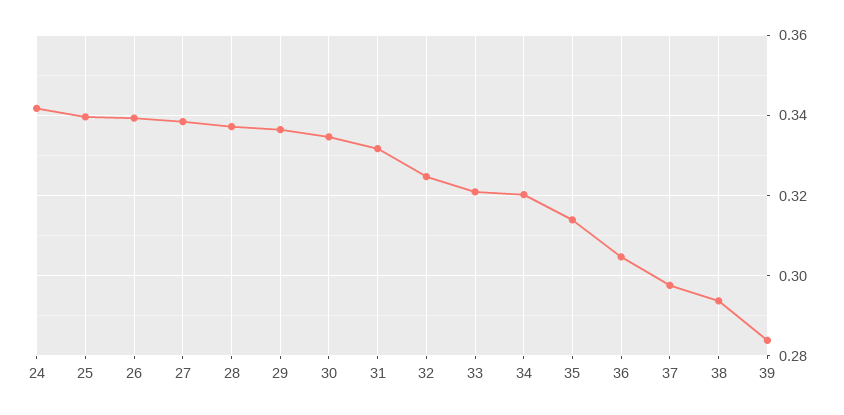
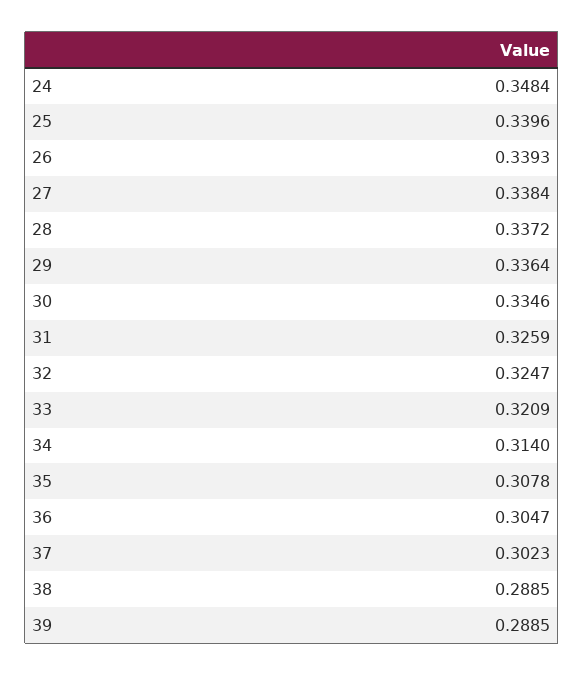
  {
-   "24": 0.342,
+   "24": 0.3484,
    "25": 0.3396,
    "26": 0.3393,
    "27": 0.3384,
    "28": 0.3372,
    "29": 0.3364,
    "30": 0.3346,
-   "31": 0.332,
+   "31": 0.3259,
    "32": 0.3247,
    "33": 0.3209,
-   "34": 0.32,
+   "34": 0.314,
-   "35": 0.314,
+   "35": 0.3078,
    "36": 0.3047,
-   "37": 0.298,
+   "37": 0.3023,
-   "38": 0.294,
+   "38": 0.2885,
-   "39": 0.284
+   "39": 0.2885
  }

